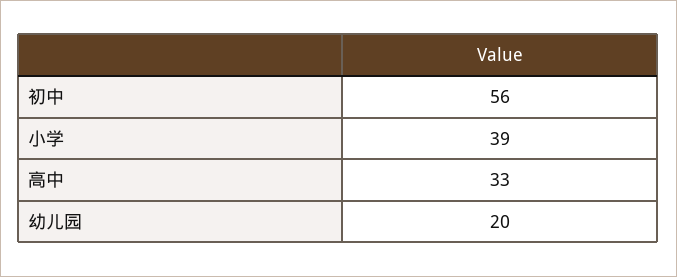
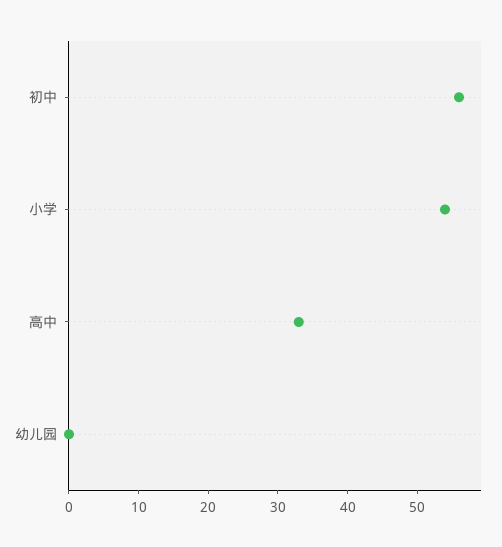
  {
    "初中": 56,
-   "小学": 39,
+   "小学": 55,
    "高中": 33,
-   "幼儿园": 20
+   "幼儿园": 0
  }

